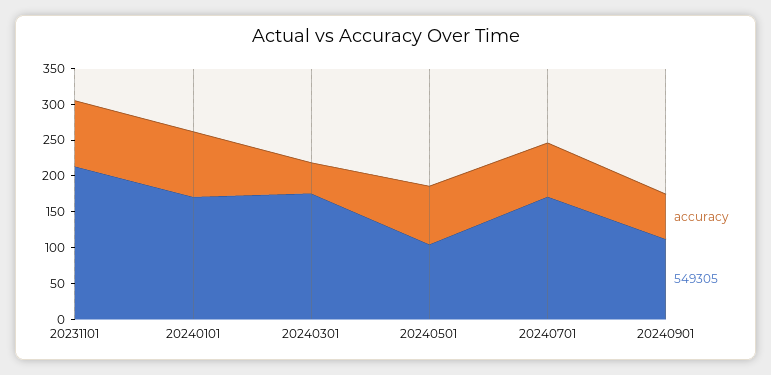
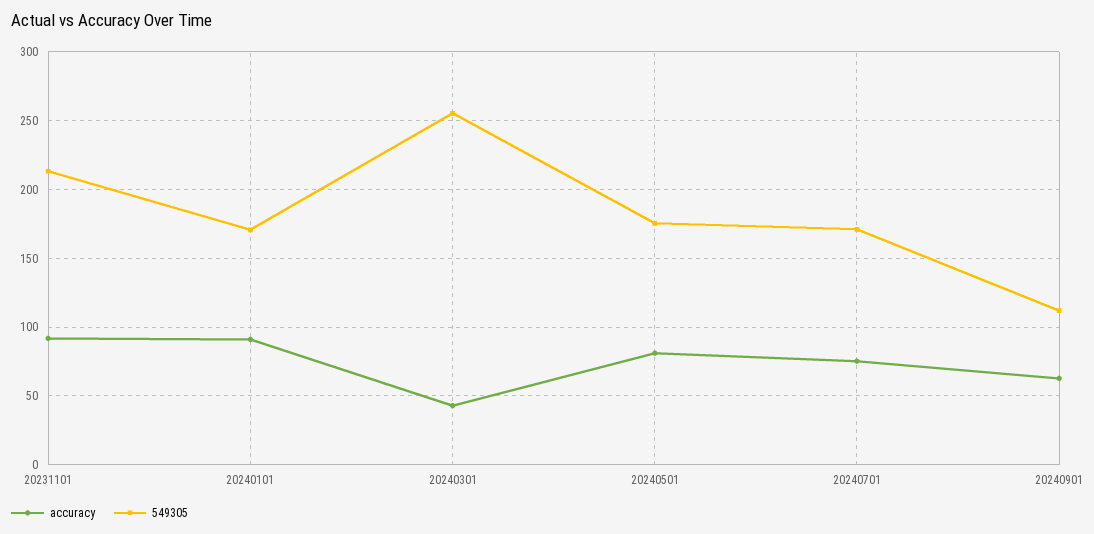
  {
    "accuracy": {
      "20231101": 90,
      "20240101": 90,
      "20240301": 45,
      "20240501": 80,
      "20240701": 75,
      "20240901": 65
    },
    "549305": {
      "20231101": 215,
      "20240101": 170,
-     "20240301": 175,
+     "20240301": 255,
-     "20240501": 100,
+     "20240501": 175,
      "20240701": 170,
      "20240901": 110
    }
  }

